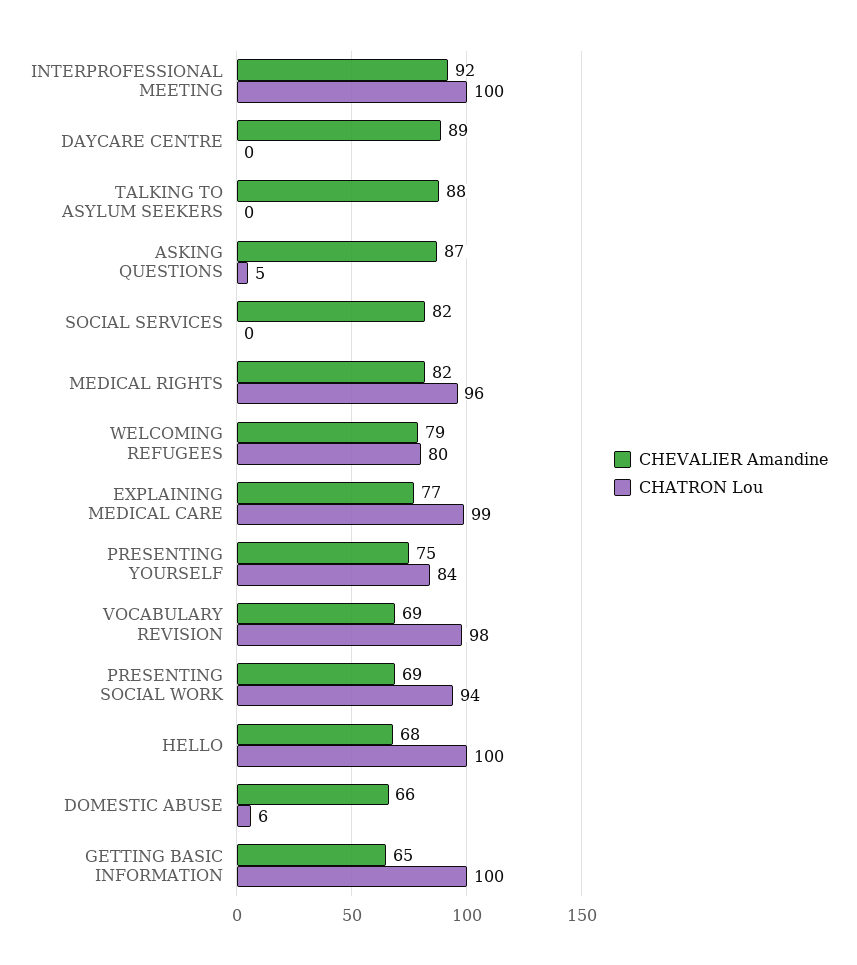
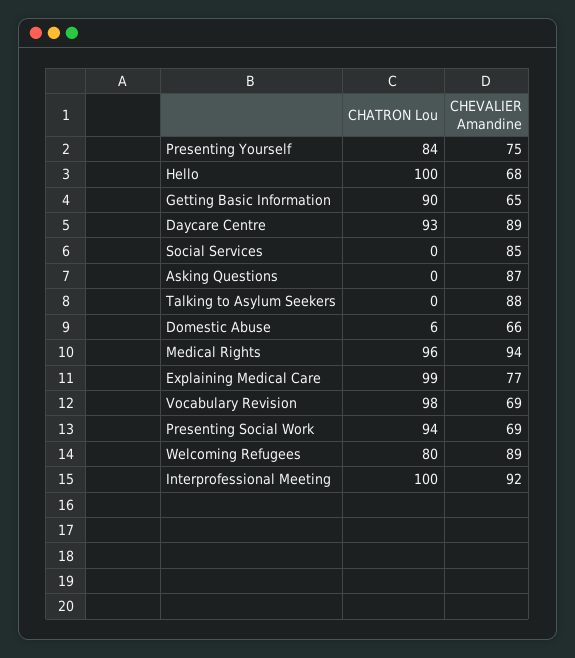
  {
    "CHEVALIER Amandine": {
      "INTERPROFESSIONAL MEETING": 92,
      "DAYCARE CENTRE": 89,
      "TALKING TO ASYLUM SEEKERS": 88,
      "ASKING QUESTIONS": 87,
-     "SOCIAL SERVICES": 82,
+     "SOCIAL SERVICES": 85,
-     "MEDICAL RIGHTS": 82,
+     "MEDICAL RIGHTS": 94,
-     "WELCOMING REFUGEES": 79,
+     "WELCOMING REFUGEES": 89,
      "EXPLAINING MEDICAL CARE": 77,
      "PRESENTING YOURSELF": 75,
      "VOCABULARY REVISION": 69,
      "PRESENTING SOCIAL WORK": 69,
      "HELLO": 68,
      "DOMESTIC ABUSE": 66,
      "GETTING BASIC INFORMATION": 65
    },
    "CHATRON Lou": {
      "INTERPROFESSIONAL MEETING": 100,
-     "DAYCARE CENTRE": 0,
+     "DAYCARE CENTRE": 93,
      "TALKING TO ASYLUM SEEKERS": 0,
-     "ASKING QUESTIONS": 5,
+     "ASKING QUESTIONS": 0,
      "SOCIAL SERVICES": 0,
      "MEDICAL RIGHTS": 96,
      "WELCOMING REFUGEES": 80,
      "EXPLAINING MEDICAL CARE": 99,
      "PRESENTING YOURSELF": 84,
      "VOCABULARY REVISION": 98,
      "PRESENTING SOCIAL WORK": 94,
      "HELLO": 100,
      "DOMESTIC ABUSE": 6,
-     "GETTING BASIC INFORMATION": 100
+     "GETTING BASIC INFORMATION": 90
    }
  }

